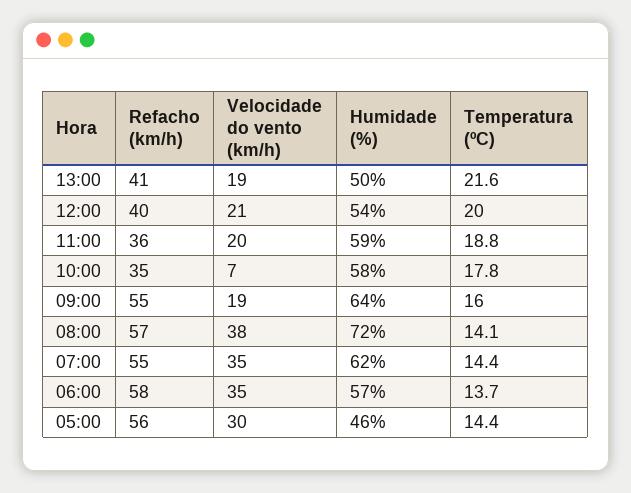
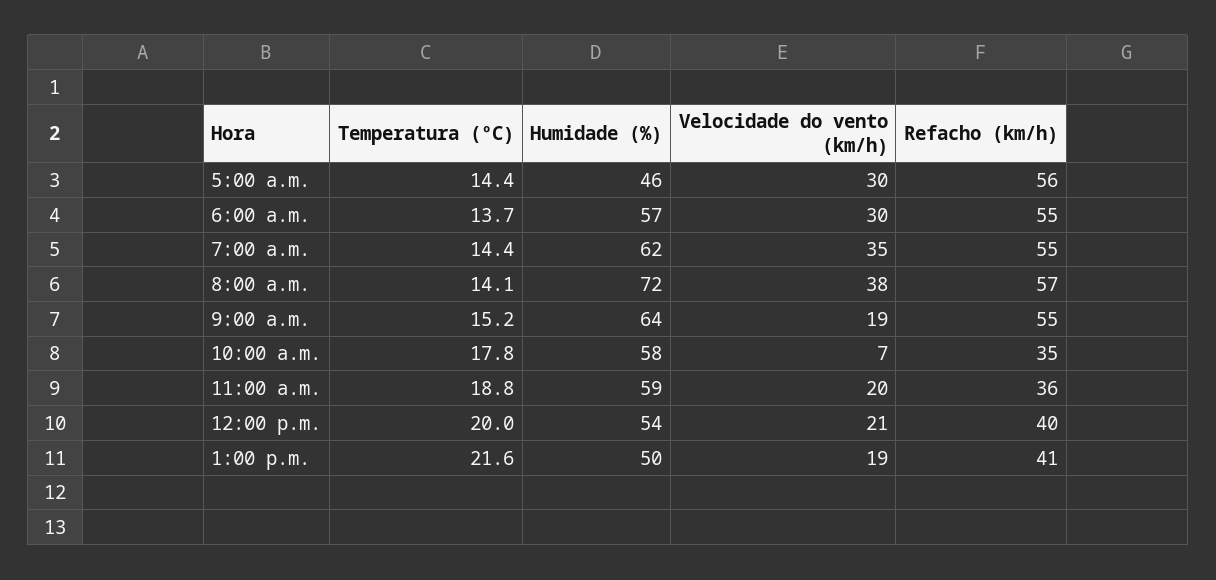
  {
    "Refacho (km/h)": {
      "13:00": 41,
      "12:00": 40,
      "11:00": 36,
      "10:00": 35,
      "09:00": 55,
      "08:00": 57,
      "07:00": 55,
-     "06:00": 58,
+     "06:00": 55,
      "05:00": 56
    },
    "Velocidade do vento (km/h)": {
      "13:00": 19,
      "12:00": 21,
      "11:00": 20,
      "10:00": 7,
      "09:00": 19,
      "08:00": 38,
      "07:00": 35,
-     "06:00": 35,
+     "06:00": 30,
      "05:00": 30
    },
    "Humidade (%)": {
      "13:00": 50,
      "12:00": 54,
      "11:00": 59,
      "10:00": 58,
      "09:00": 64,
      "08:00": 72,
      "07:00": 62,
      "06:00": 57,
      "05:00": 46
    },
    "Temperatura (ºC)": {
      "13:00": 21.6,
      "12:00": 20,
      "11:00": 18.8,
      "10:00": 17.8,
-     "09:00": 16,
+     "09:00": 15.2,
      "08:00": 14.1,
      "07:00": 14.4,
      "06:00": 13.7,
      "05:00": 14.4
    }
  }

